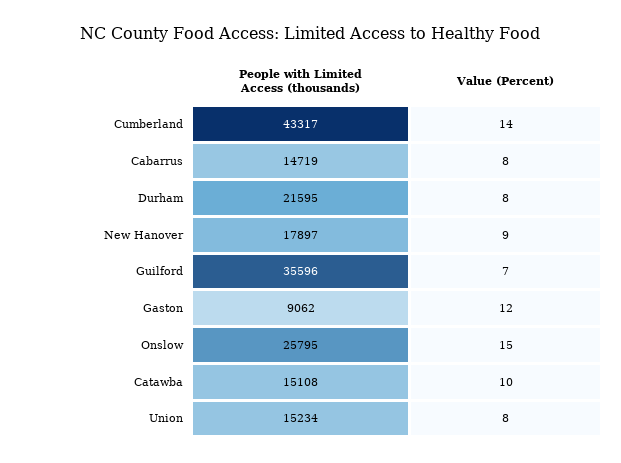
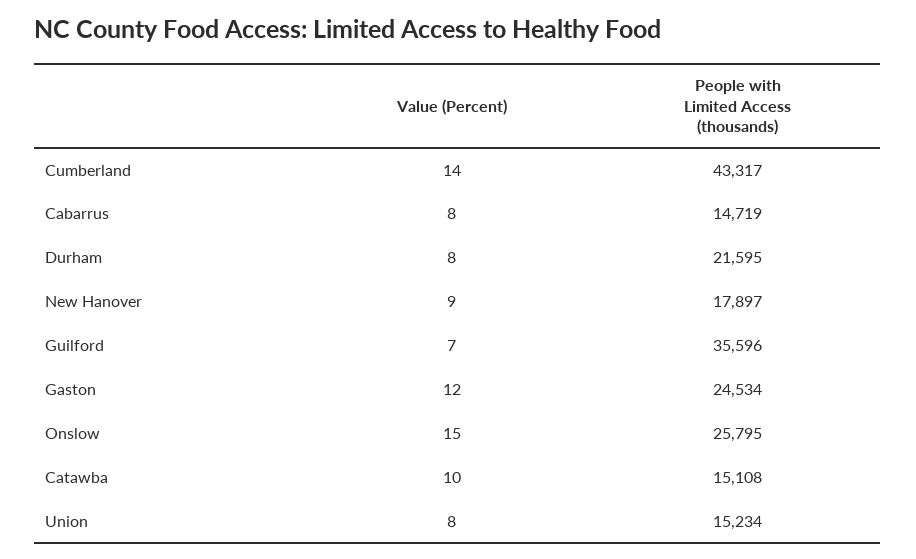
  {
    "People with Limited Access (thousands)": {
      "Cumberland": 43317,
      "Cabarrus": 14719,
      "Durham": 21595,
      "New Hanover": 17897,
      "Guilford": 35596,
-     "Gaston": 9062,
+     "Gaston": 24534,
      "Onslow": 25795,
      "Catawba": 15108,
      "Union": 15234
    },
    "Value (Percent)": {
      "Cumberland": 14,
      "Cabarrus": 8,
      "Durham": 8,
      "New Hanover": 9,
      "Guilford": 7,
      "Gaston": 12,
      "Onslow": 15,
      "Catawba": 10,
      "Union": 8
    }
  }

